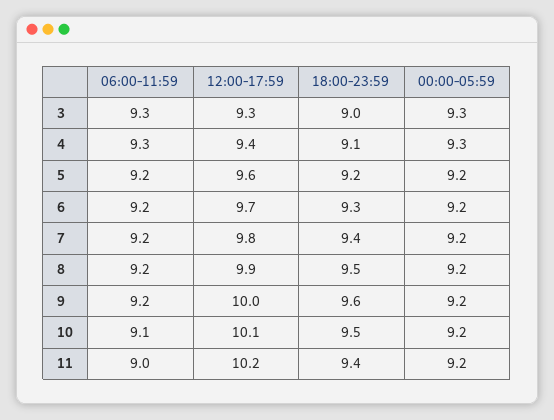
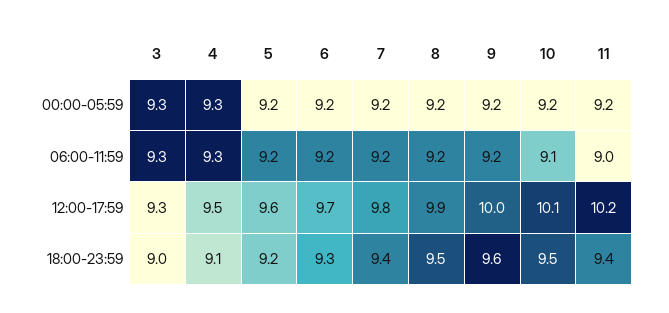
  {
    "06:00-11:59": {
      "3": 9.3,
      "4": 9.3,
      "5": 9.2,
      "6": 9.2,
      "7": 9.2,
      "8": 9.2,
      "9": 9.2,
      "10": 9.1,
      "11": 9
    },
    "12:00-17:59": {
      "3": 9.3,
-     "4": 9.4,
+     "4": 9.5,
      "5": 9.6,
      "6": 9.7,
      "7": 9.8,
      "8": 9.9,
      "9": 10,
      "10": 10.1,
      "11": 10.2
    },
    "18:00-23:59": {
      "3": 9,
      "4": 9.1,
      "5": 9.2,
      "6": 9.3,
      "7": 9.4,
      "8": 9.5,
      "9": 9.6,
      "10": 9.5,
      "11": 9.4
    },
    "00:00-05:59": {
      "3": 9.3,
      "4": 9.3,
      "5": 9.2,
      "6": 9.2,
      "7": 9.2,
      "8": 9.2,
      "9": 9.2,
      "10": 9.2,
      "11": 9.2
    }
  }

